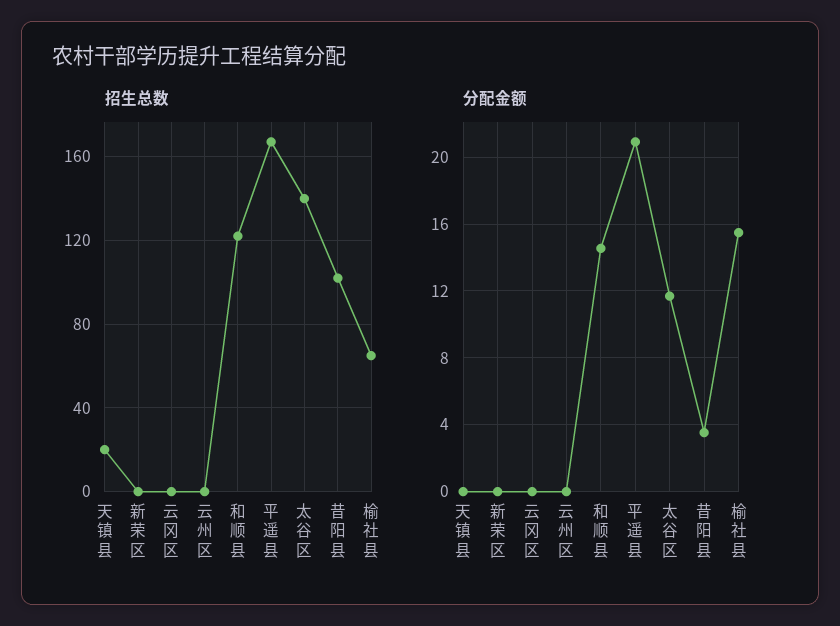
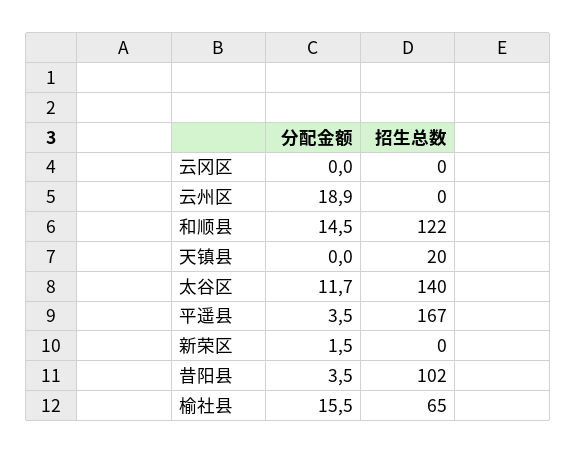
  {
    "招生总数": {
      "天镇县": 20,
      "新荣区": 0,
      "云冈区": 0,
      "云州区": 0,
      "和顺县": 122,
      "平遥县": 167,
      "太谷区": 140,
      "昔阳县": 102,
      "榆社县": 65
    },
    "分配金额": {
      "天镇县": 0,
-     "新荣区": 0,
+     "新荣区": 1.5,
      "云冈区": 0,
-     "云州区": 0,
+     "云州区": 18.9,
      "和顺县": 14.5,
-     "平遥县": 21,
+     "平遥县": 3.5,
      "太谷区": 11.7,
      "昔阳县": 3.5,
      "榆社县": 15.5
    }
  }

